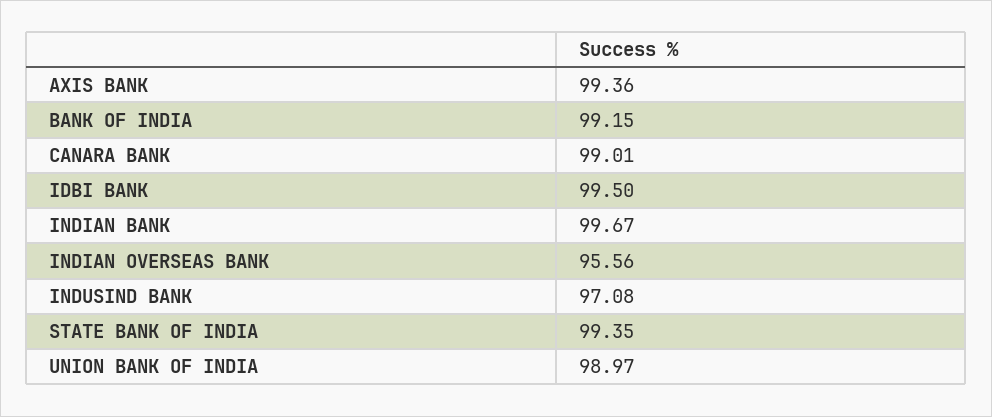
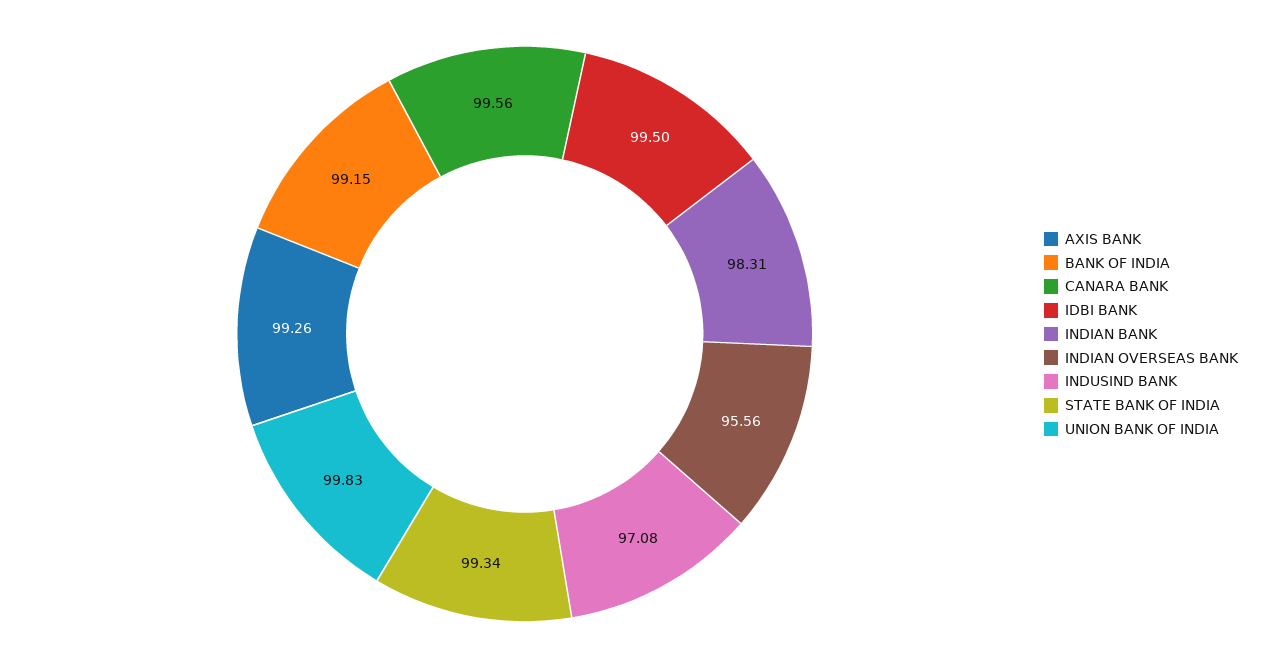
  {
-   "AXIS BANK": 99.36,
+   "AXIS BANK": 99.26,
    "BANK OF INDIA": 99.15,
-   "CANARA BANK": 99.01,
+   "CANARA BANK": 99.56,
    "IDBI BANK": 99.5,
-   "INDIAN BANK": 99.67,
+   "INDIAN BANK": 98.31,
    "INDIAN OVERSEAS BANK": 95.56,
    "INDUSIND BANK": 97.08,
-   "STATE BANK OF INDIA": 99.35,
+   "STATE BANK OF INDIA": 99.34,
-   "UNION BANK OF INDIA": 98.97
+   "UNION BANK OF INDIA": 99.83
  }

